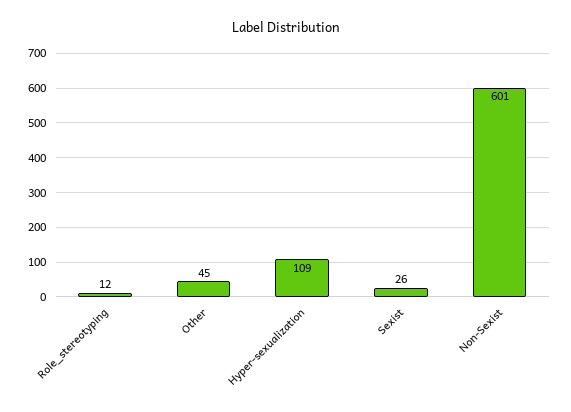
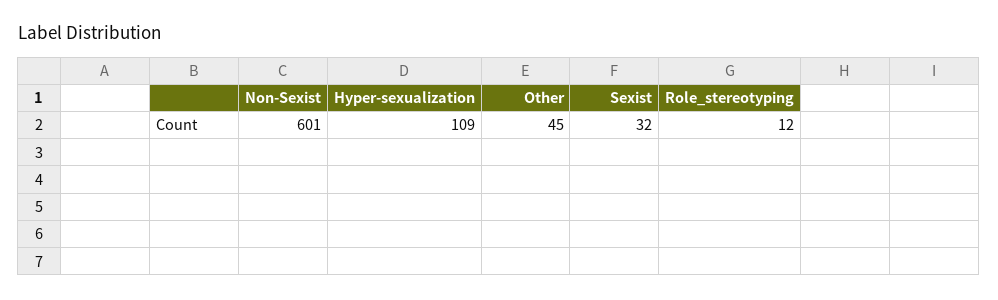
  {
    "Role_stereotyping": 12,
    "Other": 45,
    "Hyper-sexualization": 109,
-   "Sexist": 26,
+   "Sexist": 32,
    "Non-Sexist": 601
  }

